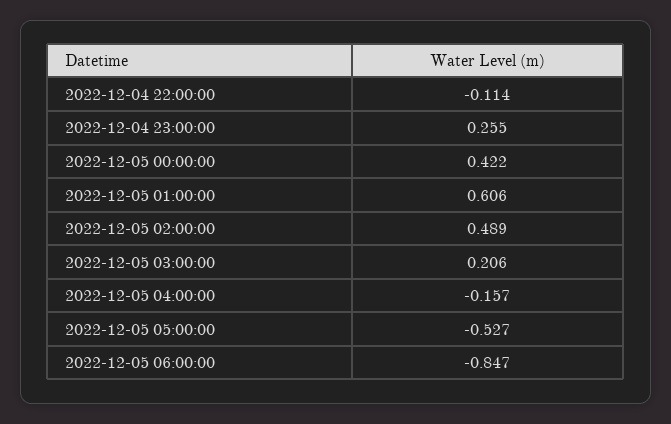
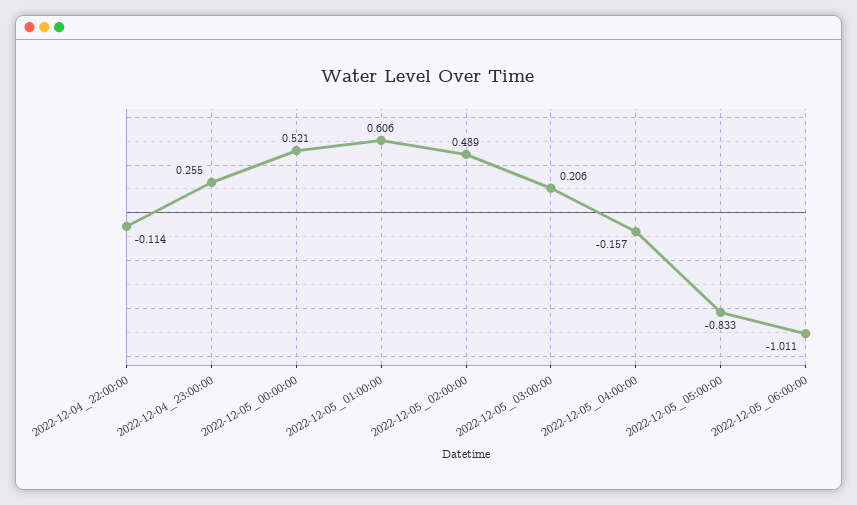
  {
    "2022-12-04 22:00:00": -0.114,
    "2022-12-04 23:00:00": 0.255,
-   "2022-12-05 00:00:00": 0.422,
+   "2022-12-05 00:00:00": 0.521,
    "2022-12-05 01:00:00": 0.606,
    "2022-12-05 02:00:00": 0.489,
    "2022-12-05 03:00:00": 0.206,
    "2022-12-05 04:00:00": -0.157,
-   "2022-12-05 05:00:00": -0.527,
+   "2022-12-05 05:00:00": -0.833,
-   "2022-12-05 06:00:00": -0.847
+   "2022-12-05 06:00:00": -1.011
  }

